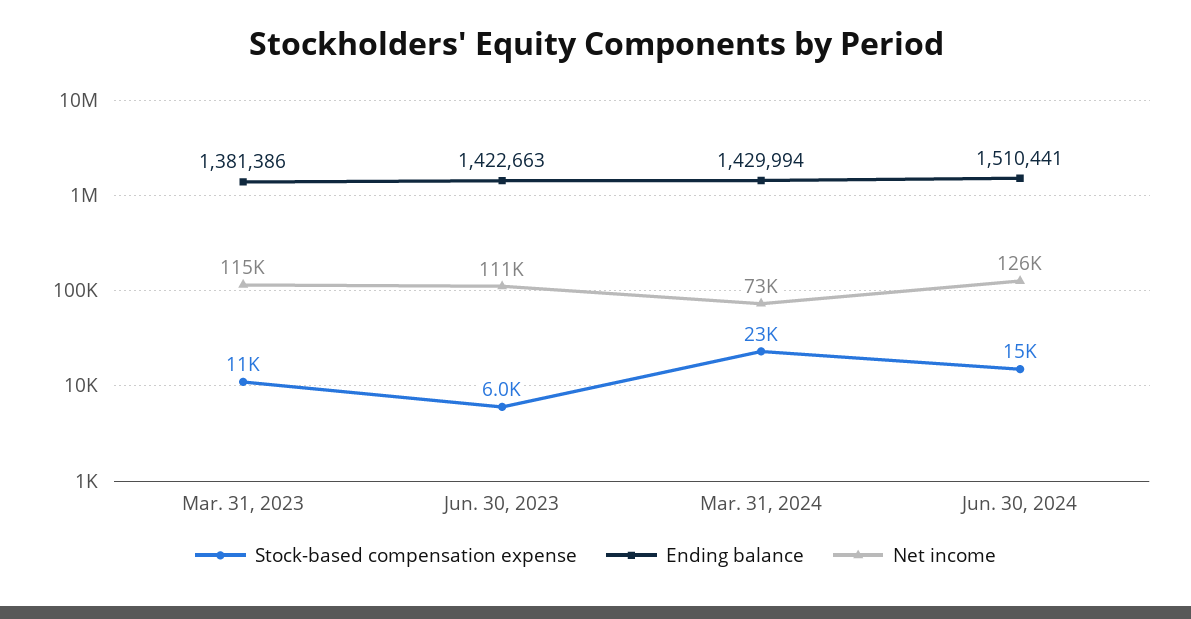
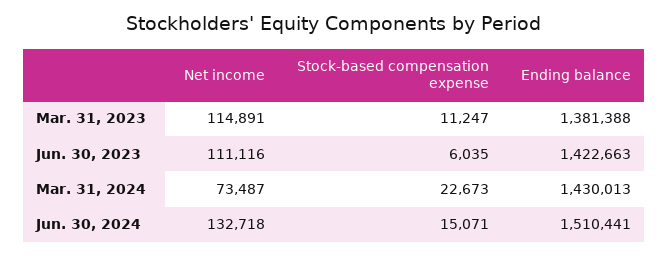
  {
    "Stock-based compensation expense": {
      "Mar. 31, 2023": 11247,
      "Jun. 30, 2023": 6035,
      "Mar. 31, 2024": 22673,
      "Jun. 30, 2024": 15071
    },
    "Ending balance": {
-     "Mar. 31, 2023": 1381386,
+     "Mar. 31, 2023": 1381388,
      "Jun. 30, 2023": 1422663,
-     "Mar. 31, 2024": 1429994,
+     "Mar. 31, 2024": 1430013,
      "Jun. 30, 2024": 1510441
    },
    "Net income": {
      "Mar. 31, 2023": 114891,
      "Jun. 30, 2023": 111116,
      "Mar. 31, 2024": 73487,
-     "Jun. 30, 2024": 126000
+     "Jun. 30, 2024": 132718
    }
  }

